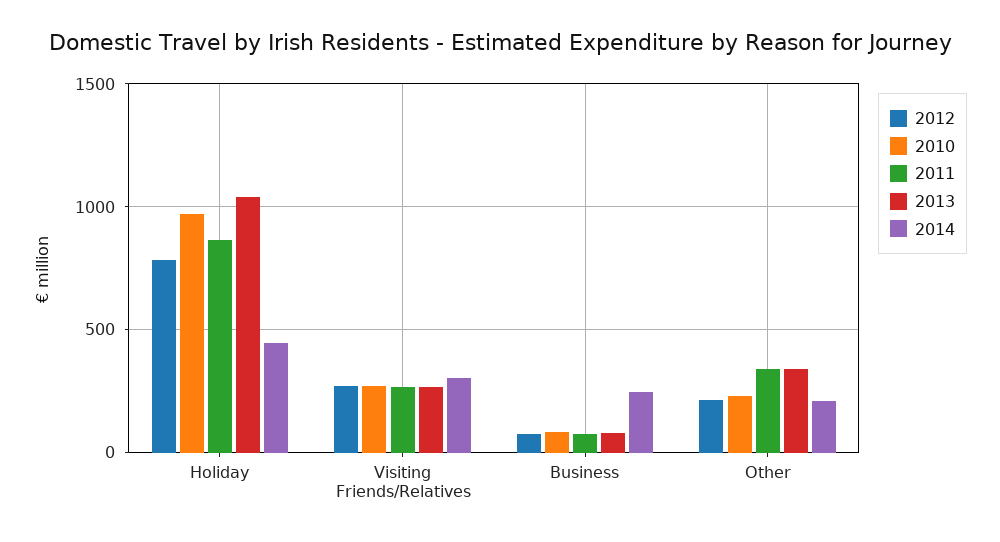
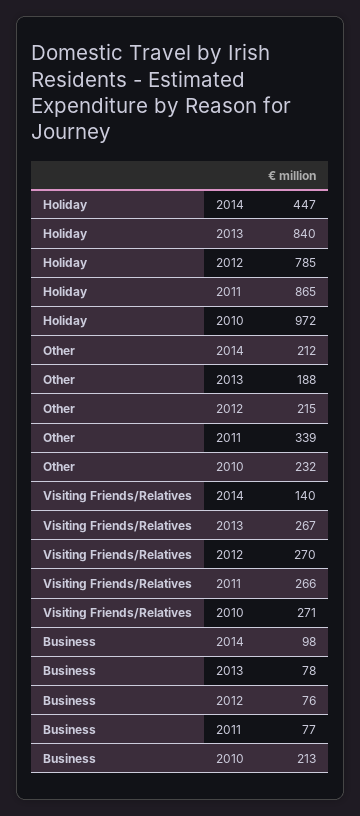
  {
    "2012": {
      "Holiday": 785,
      "Visiting Friends/Relatives": 270,
      "Business": 76,
      "Other": 215
    },
    "2010": {
      "Holiday": 972,
      "Visiting Friends/Relatives": 271,
-     "Business": 100,
+     "Business": 213,
      "Other": 232
    },
    "2011": {
      "Holiday": 865,
      "Visiting Friends/Relatives": 266,
      "Business": 77,
      "Other": 339
    },
    "2013": {
-     "Holiday": 1050,
+     "Holiday": 840,
      "Visiting Friends/Relatives": 267,
      "Business": 78,
-     "Other": 350
+     "Other": 188
    },
    "2014": {
      "Holiday": 447,
-     "Visiting Friends/Relatives": 300,
+     "Visiting Friends/Relatives": 140,
-     "Business": 250,
+     "Business": 98,
      "Other": 212
    }
  }

